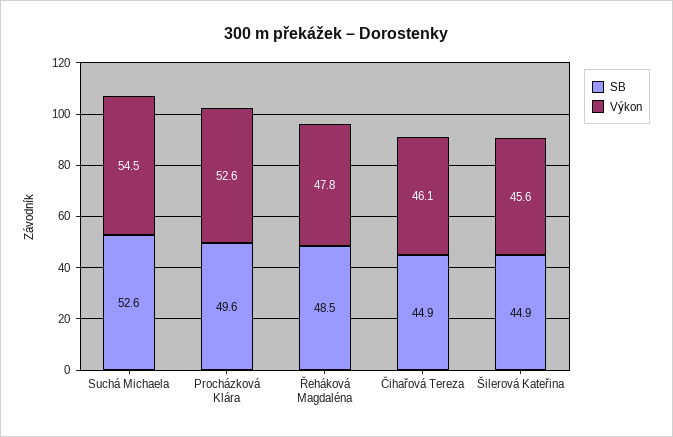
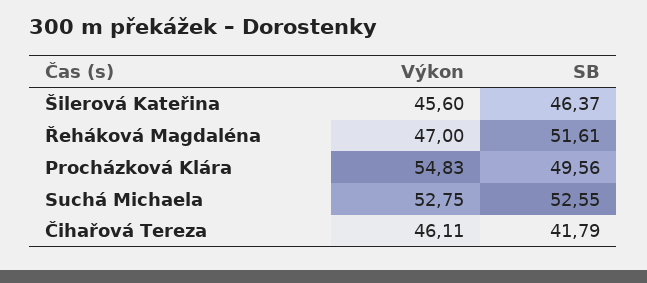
  {
    "SB": {
      "Suchá Michaela": 52.55,
      "Procházková Klára": 49.56,
-     "Řeháková Magdaléna": 48.5,
+     "Řeháková Magdaléna": 51.61,
-     "Čihařová Tereza": 44.9,
+     "Čihařová Tereza": 41.79,
-     "Šilerová Kateřina": 44.9
+     "Šilerová Kateřina": 46.37
    },
    "Výkon": {
-     "Suchá Michaela": 54.5,
+     "Suchá Michaela": 52.75,
-     "Procházková Klára": 52.6,
+     "Procházková Klára": 54.83,
-     "Řeháková Magdaléna": 47.8,
+     "Řeháková Magdaléna": 47,
      "Čihařová Tereza": 46.11,
      "Šilerová Kateřina": 45.6
    }
  }

